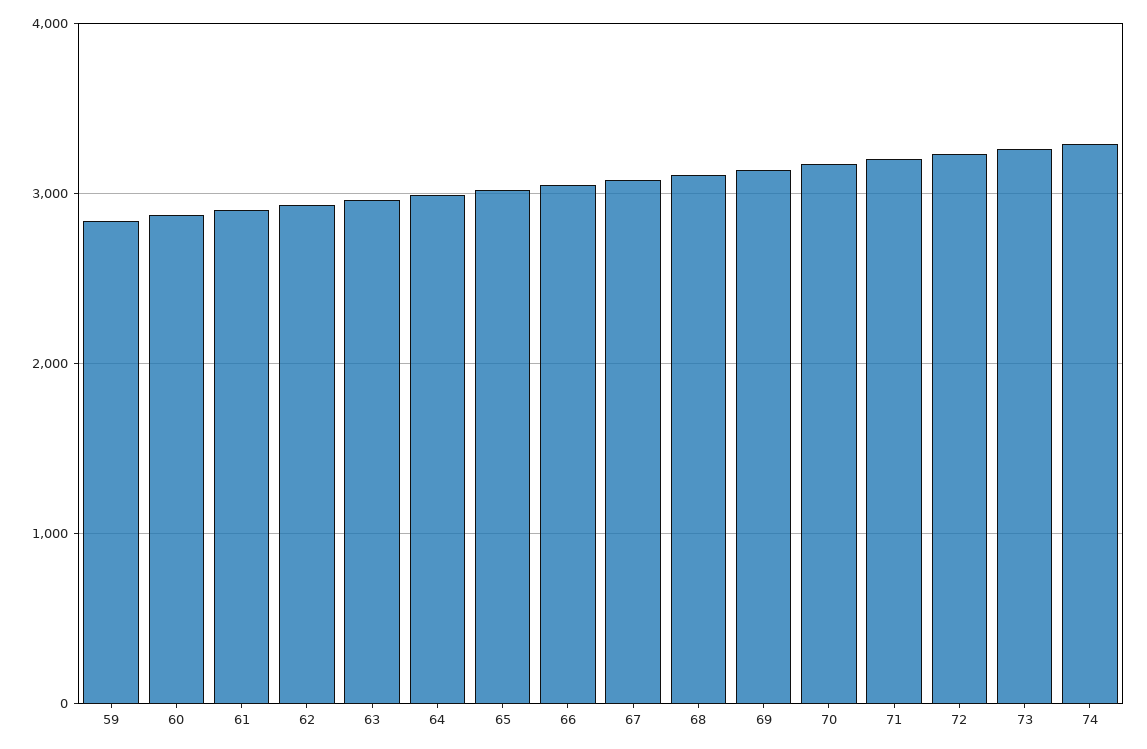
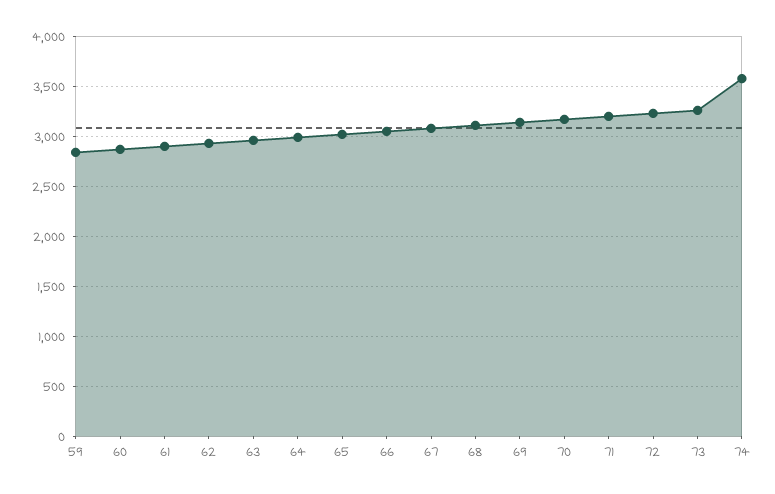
  {
    "59": 2800,
    "60": 2900,
    "61": 2900,
    "62": 2900,
    "63": 3000,
    "64": 3000,
    "65": 3000,
    "66": 3100,
    "67": 3100,
    "68": 3100,
    "69": 3100,
    "70": 3200,
    "71": 3200,
    "72": 3200,
    "73": 3300,
-   "74": 3300
+   "74": 3600
  }

